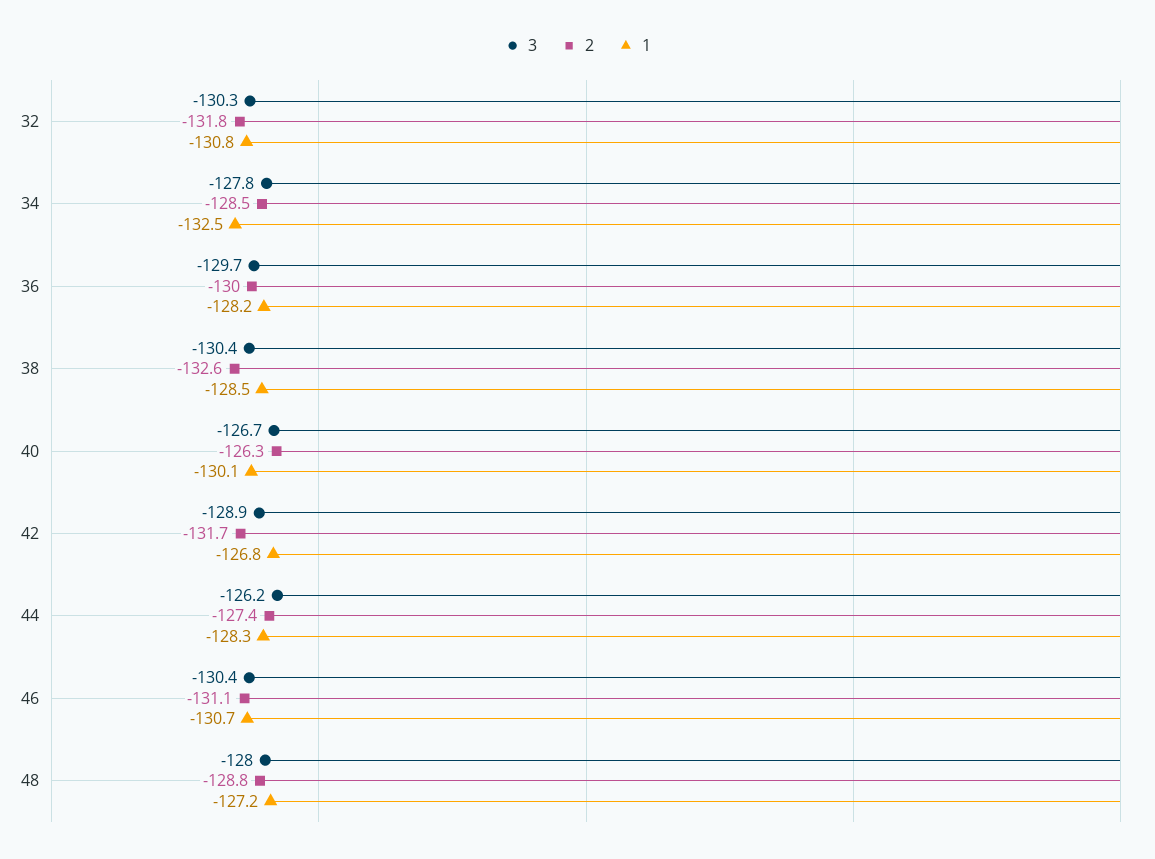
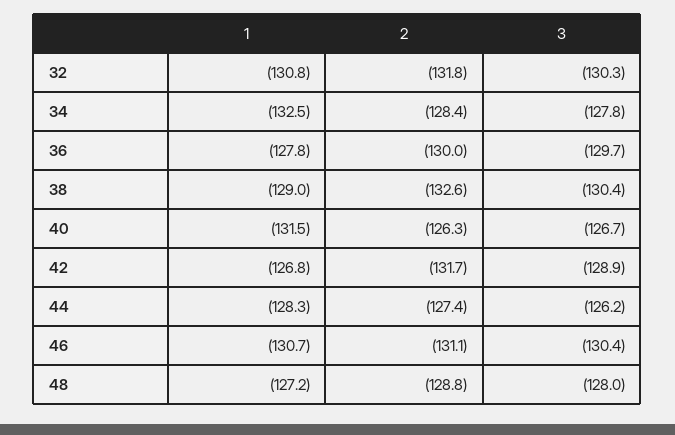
  {
    "3": {
      "32": -130.3,
      "34": -127.8,
      "36": -129.7,
      "38": -130.4,
      "40": -126.7,
      "42": -128.9,
      "44": -126.2,
      "46": -130.4,
      "48": -128
    },
    "2": {
      "32": -131.8,
-     "34": -128.5,
+     "34": -128.4,
      "36": -130,
      "38": -132.6,
      "40": -126.3,
      "42": -131.7,
      "44": -127.4,
      "46": -131.1,
      "48": -128.8
    },
    "1": {
      "32": -130.8,
      "34": -132.5,
-     "36": -128.2,
+     "36": -127.8,
-     "38": -128.5,
+     "38": -129,
-     "40": -130.1,
+     "40": -131.5,
      "42": -126.8,
      "44": -128.3,
      "46": -130.7,
      "48": -127.2
    }
  }

